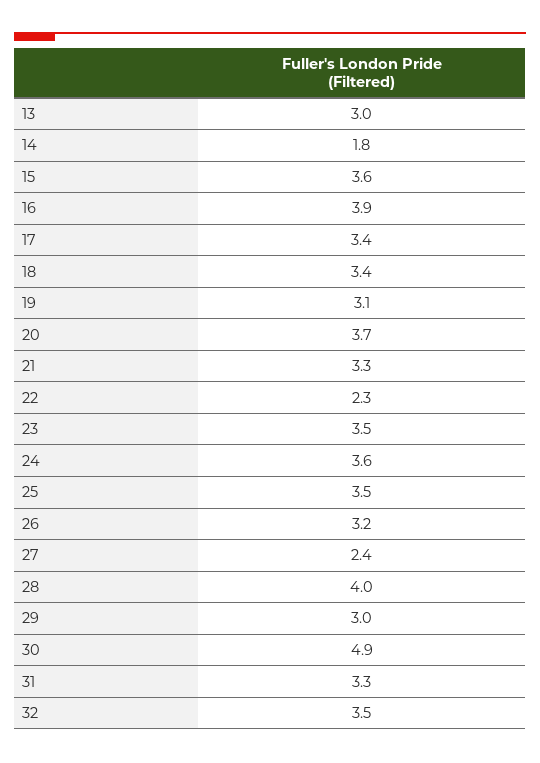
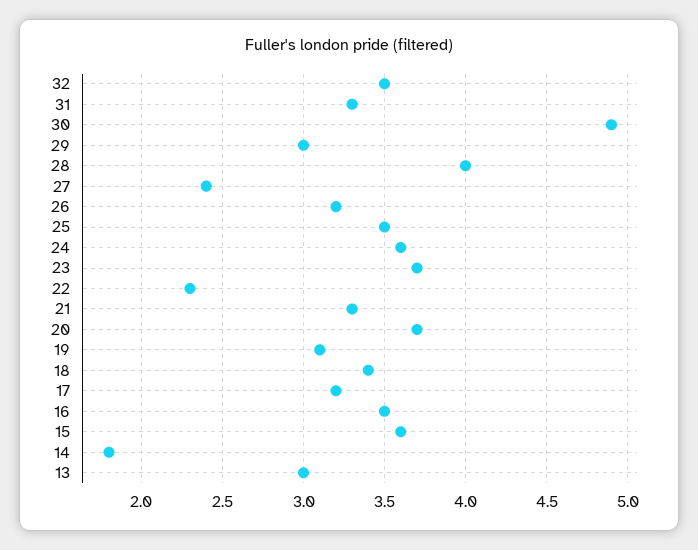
  {
    "13": 3,
    "14": 1.8,
    "15": 3.6,
-   "16": 3.9,
+   "16": 3.5,
-   "17": 3.4,
+   "17": 3.2,
    "18": 3.4,
    "19": 3.1,
    "20": 3.7,
    "21": 3.3,
    "22": 2.3,
-   "23": 3.5,
+   "23": 3.7,
    "24": 3.6,
    "25": 3.5,
    "26": 3.2,
    "27": 2.4,
    "28": 4,
    "29": 3,
    "30": 4.9,
    "31": 3.3,
    "32": 3.5
  }

